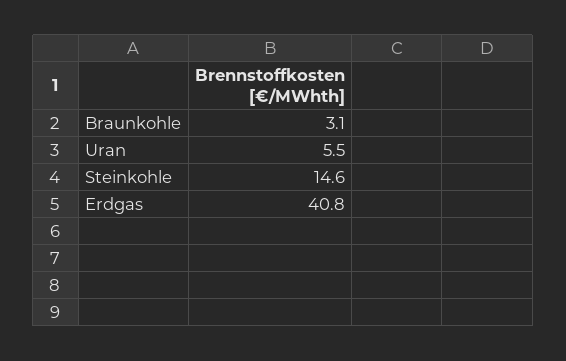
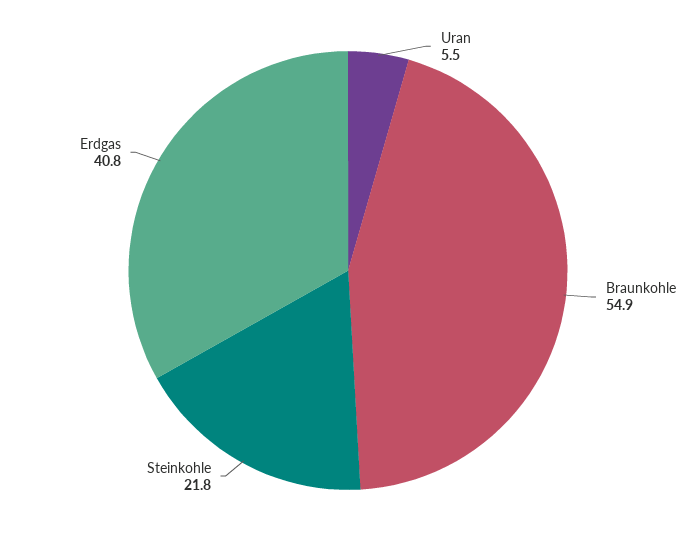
  {
-   "Braunkohle": 3.1,
+   "Braunkohle": 54.9,
    "Uran": 5.5,
-   "Steinkohle": 14.6,
+   "Steinkohle": 21.8,
    "Erdgas": 40.8
  }

